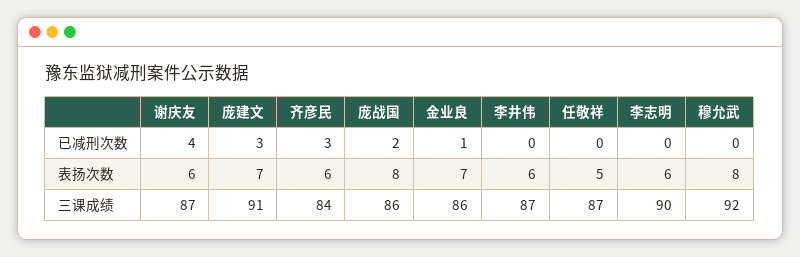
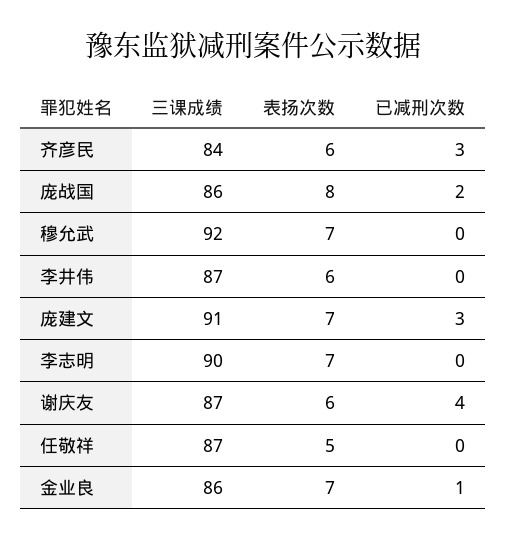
  {
    "谢庆友": {
      "已减刑次数": 4,
      "表扬次数": 6,
      "三课成绩": 87
    },
    "庞建文": {
      "已减刑次数": 3,
      "表扬次数": 7,
      "三课成绩": 91
    },
    "齐彦民": {
      "已减刑次数": 3,
      "表扬次数": 6,
      "三课成绩": 84
    },
    "庞战国": {
      "已减刑次数": 2,
      "表扬次数": 8,
      "三课成绩": 86
    },
    "金业良": {
      "已减刑次数": 1,
      "表扬次数": 7,
      "三课成绩": 86
    },
    "李井伟": {
      "已减刑次数": 0,
      "表扬次数": 6,
      "三课成绩": 87
    },
    "任敬祥": {
      "已减刑次数": 0,
      "表扬次数": 5,
      "三课成绩": 87
    },
    "李志明": {
      "已减刑次数": 0,
-     "表扬次数": 6,
+     "表扬次数": 7,
      "三课成绩": 90
    },
    "穆允武": {
      "已减刑次数": 0,
-     "表扬次数": 8,
+     "表扬次数": 7,
      "三课成绩": 92
    }
  }

